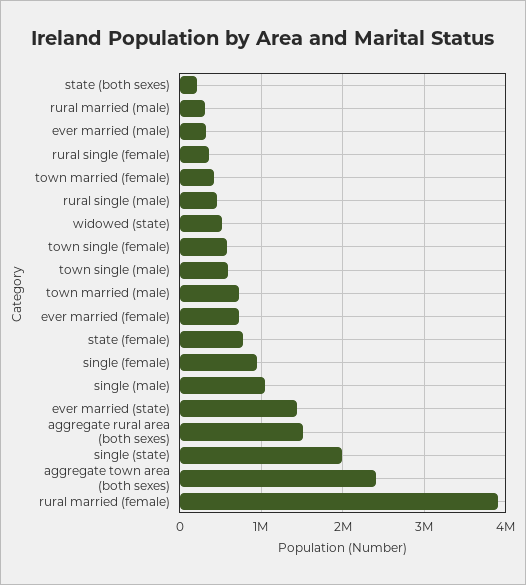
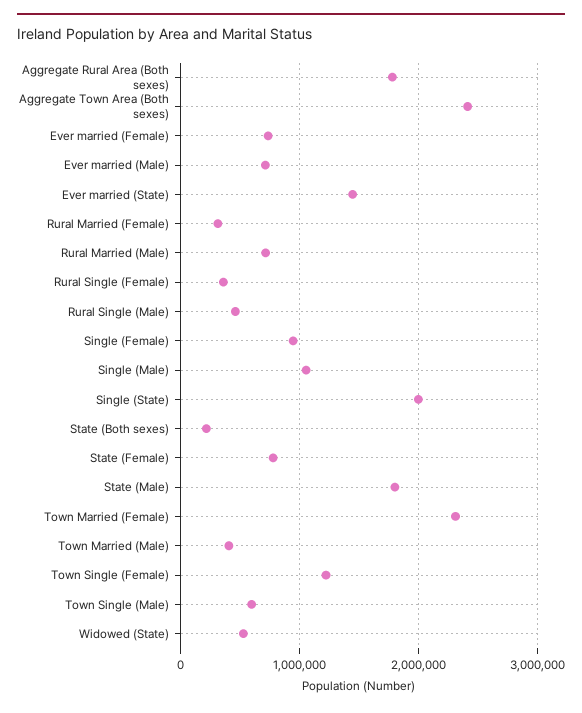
  {
    "state (both sexes)": 200000,
-   "rural married (male)": 300000,
+   "rural married (male)": 700000,
-   "ever married (male)": 300000,
+   "ever married (male)": 700000,
    "rural single (female)": 400000,
-   "town married (female)": 400000,
+   "town married (female)": 2300000,
    "rural single (male)": 500000,
    "widowed (state)": 500000,
-   "town single (female)": 600000,
+   "town single (female)": 1200000,
    "town single (male)": 600000,
-   "town married (male)": 700000,
+   "town married (male)": 400000,
    "ever married (female)": 700000,
    "state (female)": 800000,
    "single (female)": 900000,
    "single (male)": 1100000,
    "ever married (state)": 1400000,
-   "aggregate rural area (both sexes)": 1500000,
+   "aggregate rural area (both sexes)": 1800000,
    "single (state)": 2000000,
    "aggregate town area (both sexes)": 2400000,
-   "rural married (female)": 3900000
+   "rural married (female)": 300000,
+   "State (Male)": 1800000
  }

